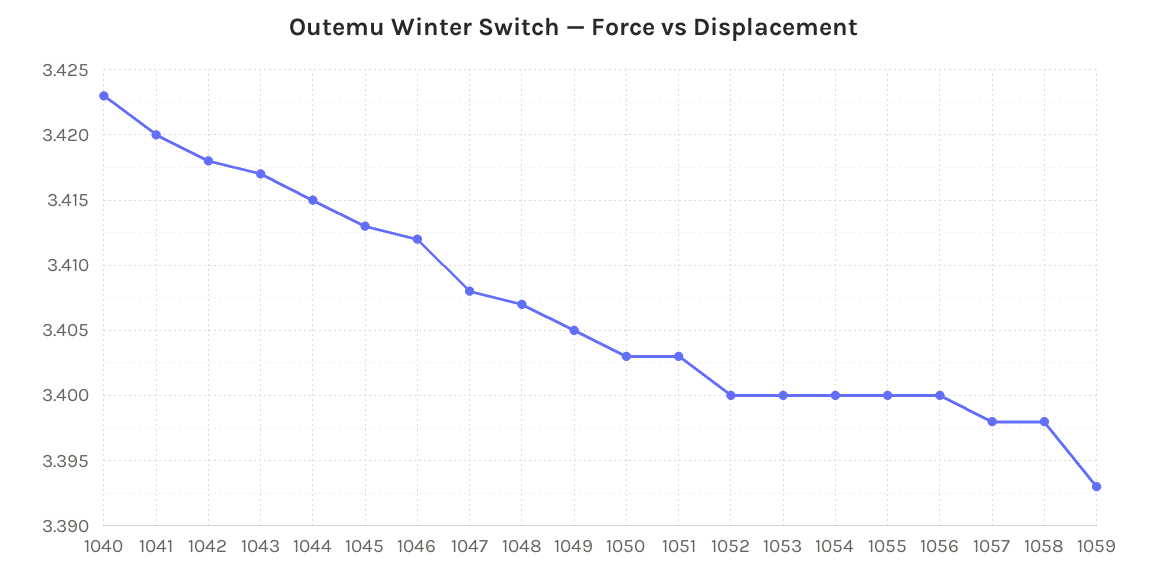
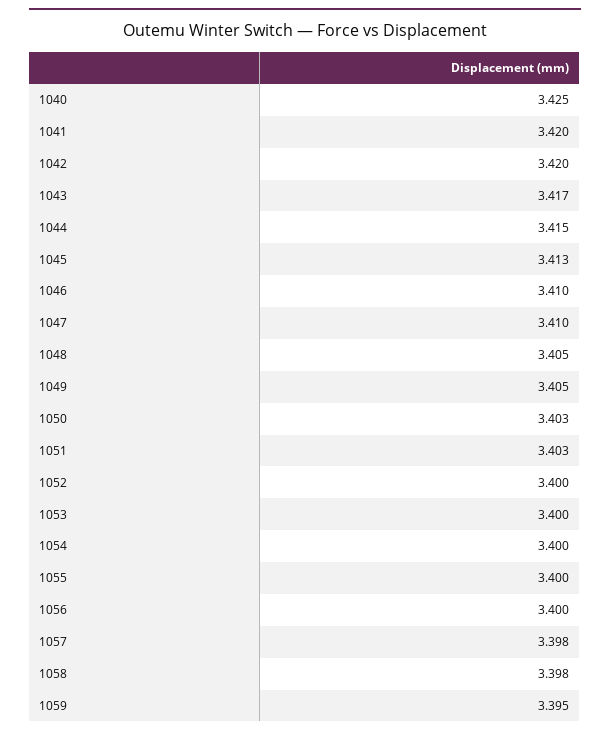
  {
-   "1040": 3.423,
+   "1040": 3.425,
    "1041": 3.42,
-   "1042": 3.418,
+   "1042": 3.42,
    "1043": 3.417,
    "1044": 3.415,
    "1045": 3.413,
-   "1046": 3.412,
+   "1046": 3.41,
-   "1047": 3.408,
+   "1047": 3.41,
-   "1048": 3.407,
+   "1048": 3.405,
    "1049": 3.405,
    "1050": 3.403,
    "1051": 3.403,
    "1052": 3.4,
    "1053": 3.4,
    "1054": 3.4,
    "1055": 3.4,
    "1056": 3.4,
    "1057": 3.398,
    "1058": 3.398,
-   "1059": 3.393
+   "1059": 3.395
  }

